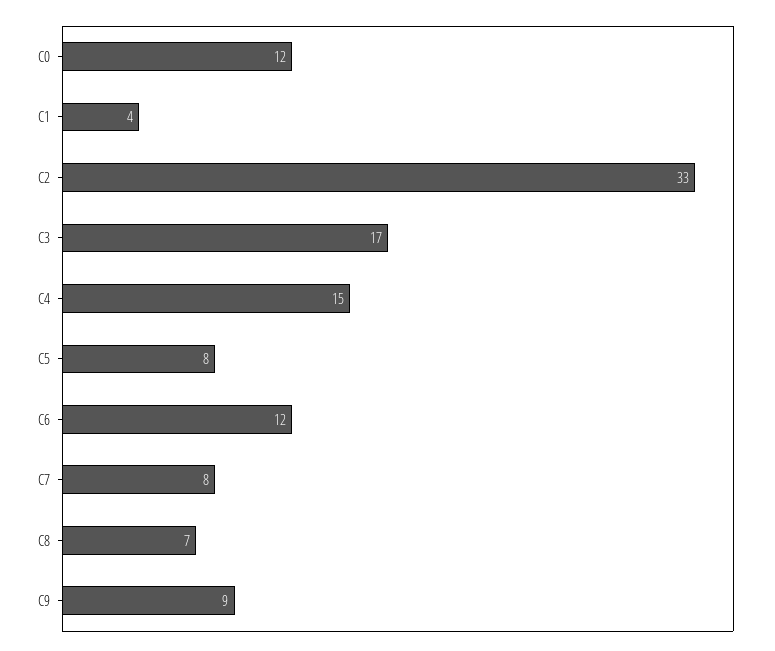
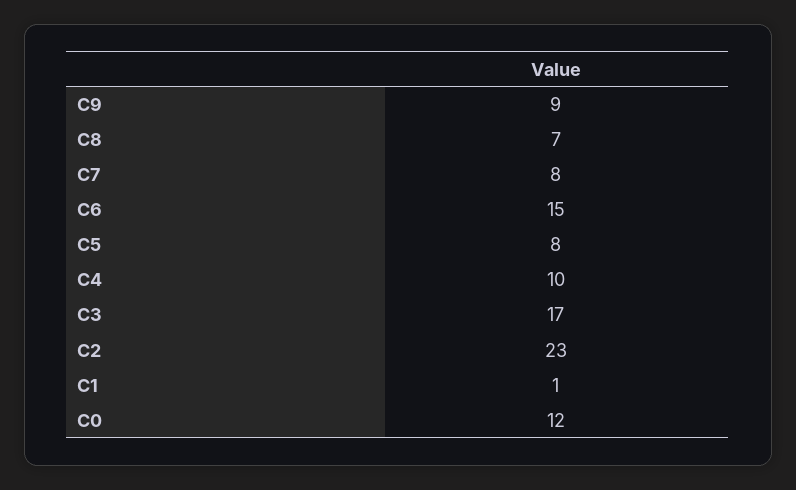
  {
    "C0": 12,
-   "C1": 4,
+   "C1": 1,
-   "C2": 33,
+   "C2": 23,
    "C3": 17,
-   "C4": 15,
+   "C4": 10,
    "C5": 8,
-   "C6": 12,
+   "C6": 15,
    "C7": 8,
    "C8": 7,
    "C9": 9
  }

